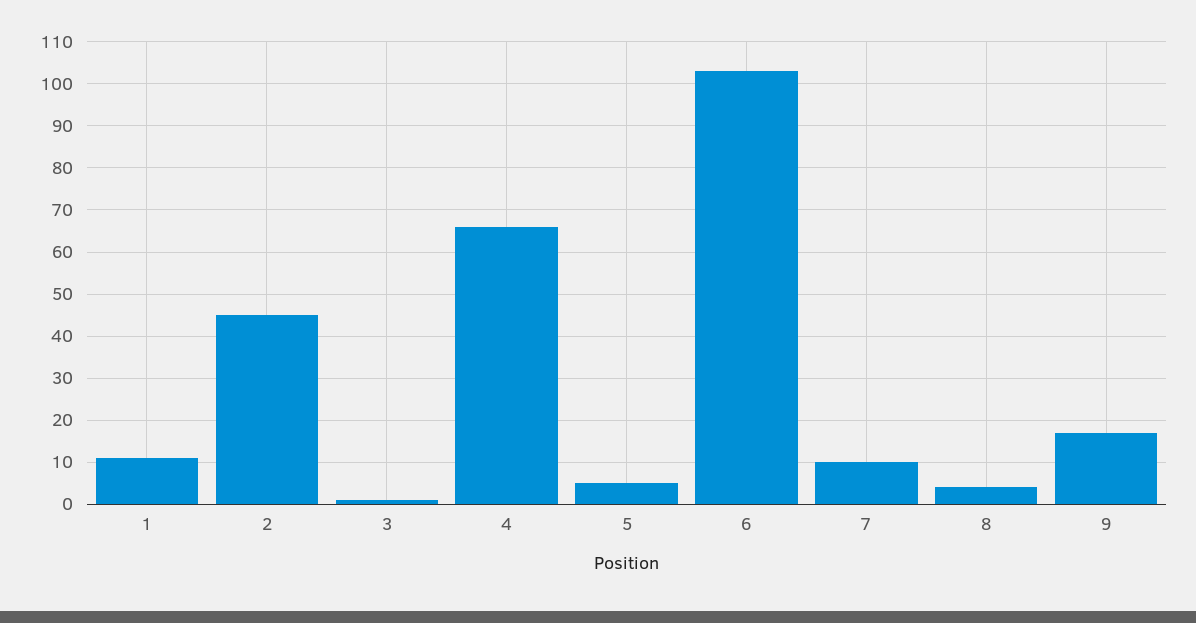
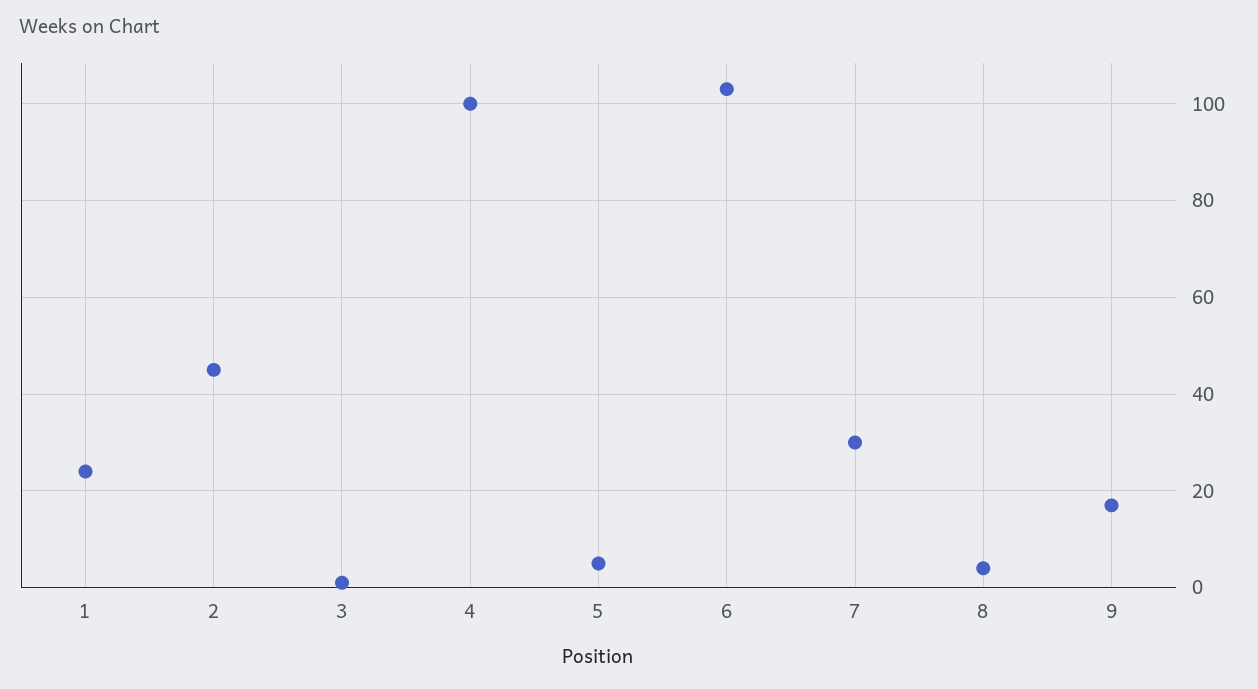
  {
-   "1": 10,
+   "1": 25,
    "2": 45,
    "3": 0,
-   "4": 65,
+   "4": 100,
    "5": 5,
    "6": 105,
-   "7": 10,
+   "7": 30,
    "8": 5,
    "9": 15
  }

